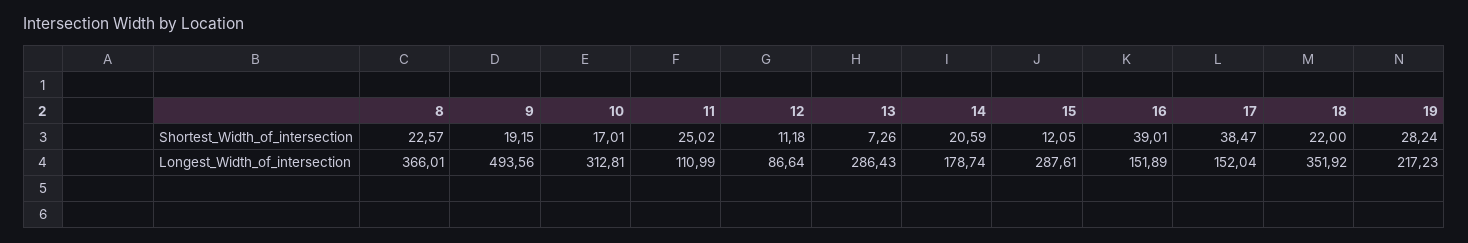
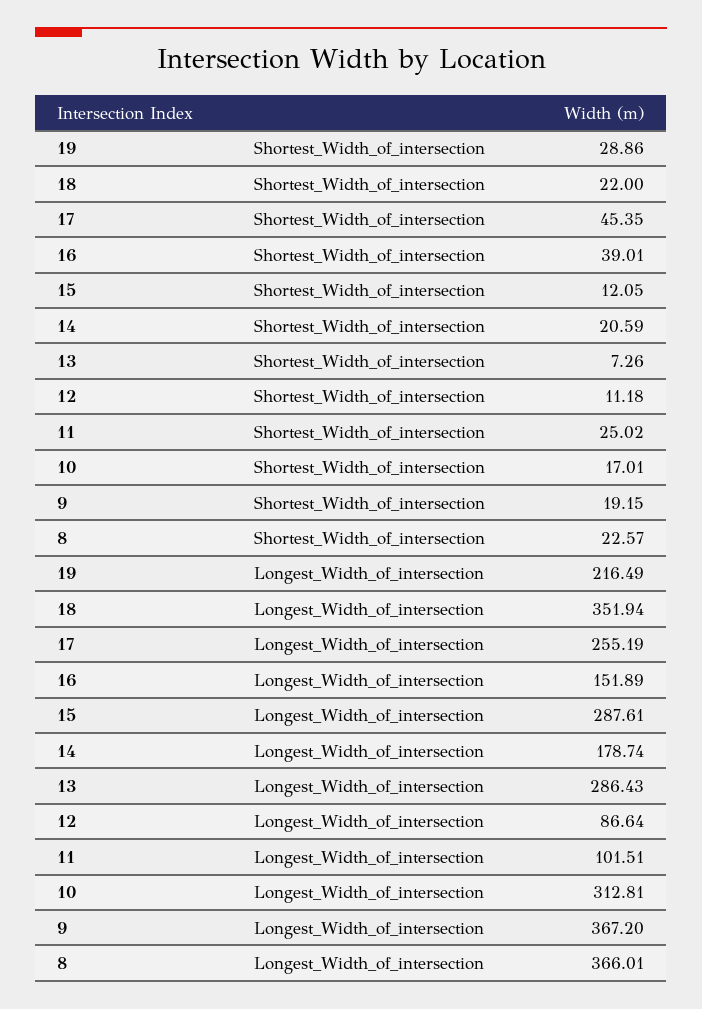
  {
    "8": {
      "Shortest_Width_of_intersection": 22.57,
      "Longest_Width_of_intersection": 366.01
    },
    "9": {
      "Shortest_Width_of_intersection": 19.15,
-     "Longest_Width_of_intersection": 493.56
+     "Longest_Width_of_intersection": 367.2
    },
    "10": {
      "Shortest_Width_of_intersection": 17.01,
      "Longest_Width_of_intersection": 312.81
    },
    "11": {
      "Shortest_Width_of_intersection": 25.02,
-     "Longest_Width_of_intersection": 110.99
+     "Longest_Width_of_intersection": 101.51
    },
    "12": {
      "Shortest_Width_of_intersection": 11.18,
      "Longest_Width_of_intersection": 86.64
    },
    "13": {
      "Shortest_Width_of_intersection": 7.26,
      "Longest_Width_of_intersection": 286.43
    },
    "14": {
      "Shortest_Width_of_intersection": 20.59,
      "Longest_Width_of_intersection": 178.74
    },
    "15": {
      "Shortest_Width_of_intersection": 12.05,
      "Longest_Width_of_intersection": 287.61
    },
    "16": {
      "Shortest_Width_of_intersection": 39.01,
      "Longest_Width_of_intersection": 151.89
    },
    "17": {
-     "Shortest_Width_of_intersection": 38.47,
+     "Shortest_Width_of_intersection": 45.35,
-     "Longest_Width_of_intersection": 152.04
+     "Longest_Width_of_intersection": 255.19
    },
    "18": {
      "Shortest_Width_of_intersection": 22,
-     "Longest_Width_of_intersection": 351.92
+     "Longest_Width_of_intersection": 351.94
    },
    "19": {
-     "Shortest_Width_of_intersection": 28.24,
+     "Shortest_Width_of_intersection": 28.86,
-     "Longest_Width_of_intersection": 217.23
+     "Longest_Width_of_intersection": 216.49
    }
  }

